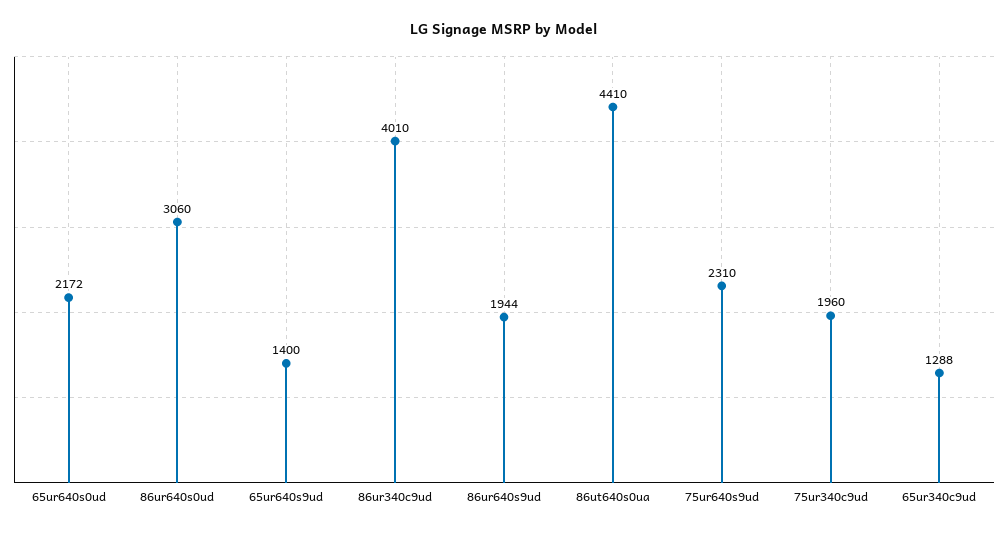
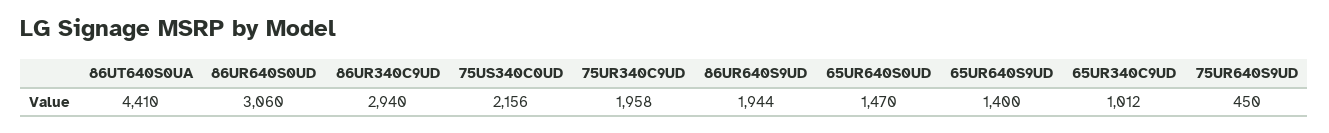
  {
-   "65ur640s0ud": 2172,
+   "65ur640s0ud": 1470,
    "86ur640s0ud": 3060,
    "65ur640s9ud": 1400,
-   "86ur340c9ud": 4010,
+   "86ur340c9ud": 2940,
    "86ur640s9ud": 1944,
    "86ut640s0ua": 4410,
-   "75ur640s9ud": 2310,
+   "75ur640s9ud": 450,
-   "75ur340c9ud": 1960,
+   "75ur340c9ud": 1958,
-   "65ur340c9ud": 1288
+   "65ur340c9ud": 1012,
+   "75US340C0UD": 2156
  }

